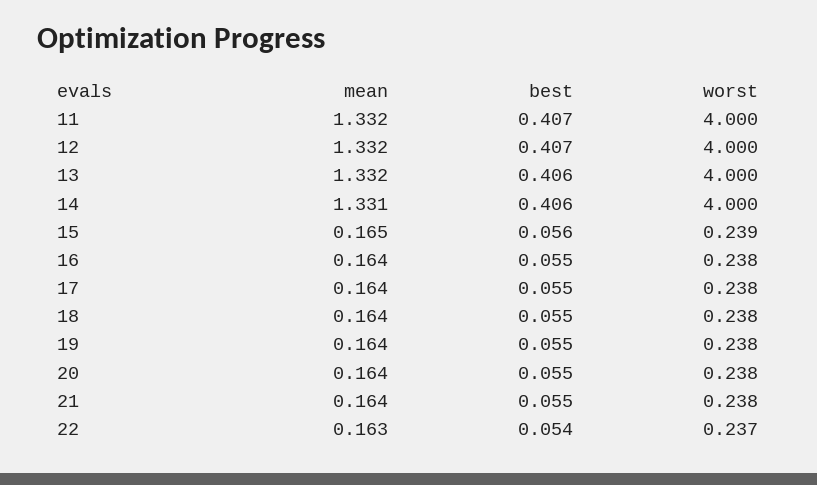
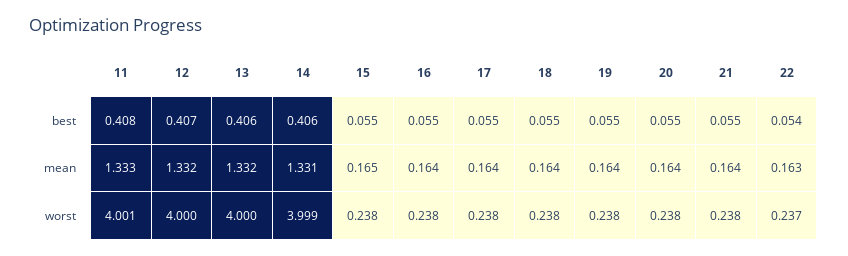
  {
    "mean": {
-     "11": 1.332,
+     "11": 1.333,
      "12": 1.332,
      "13": 1.332,
      "14": 1.331,
      "15": 0.165,
      "16": 0.164,
      "17": 0.164,
      "18": 0.164,
      "19": 0.164,
      "20": 0.164,
      "21": 0.164,
      "22": 0.163
    },
    "best": {
-     "11": 0.407,
+     "11": 0.408,
      "12": 0.407,
      "13": 0.406,
      "14": 0.406,
-     "15": 0.056,
+     "15": 0.055,
      "16": 0.055,
      "17": 0.055,
      "18": 0.055,
      "19": 0.055,
      "20": 0.055,
      "21": 0.055,
      "22": 0.054
    },
    "worst": {
-     "11": 4,
+     "11": 4.001,
      "12": 4,
      "13": 4,
-     "14": 4,
+     "14": 3.999,
-     "15": 0.239,
+     "15": 0.238,
      "16": 0.238,
      "17": 0.238,
      "18": 0.238,
      "19": 0.238,
      "20": 0.238,
      "21": 0.238,
      "22": 0.237
    }
  }

